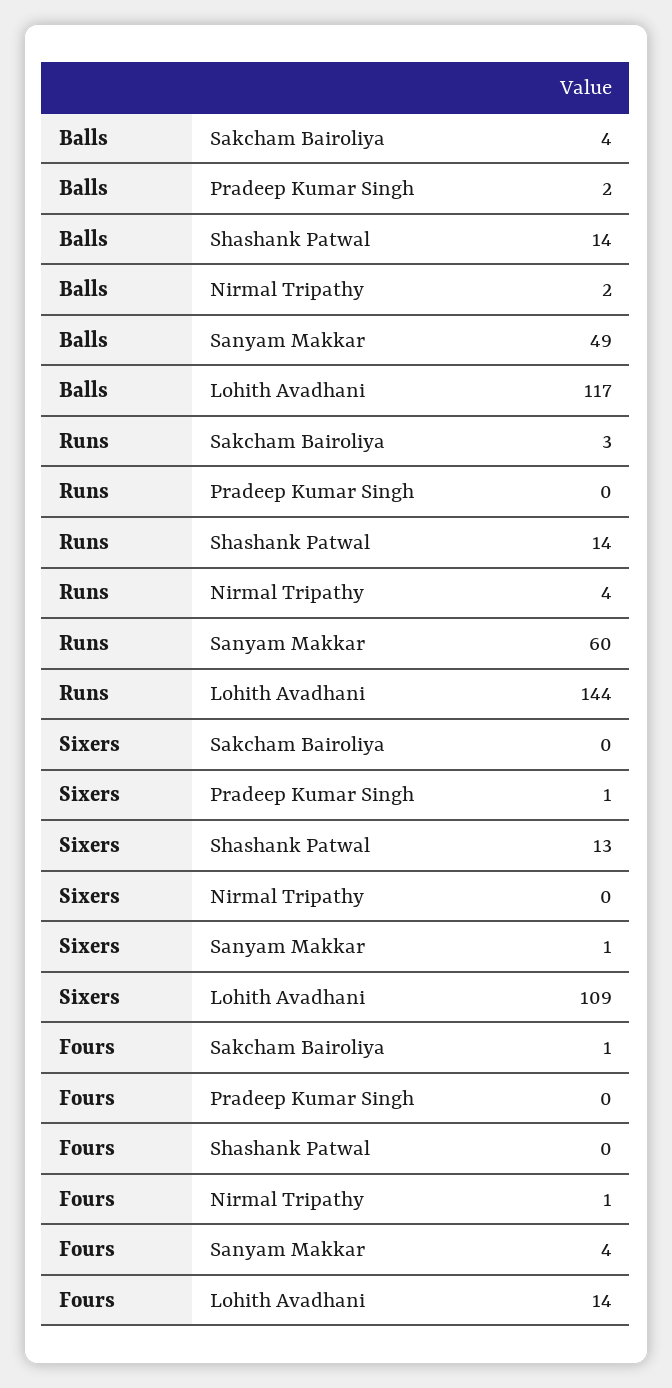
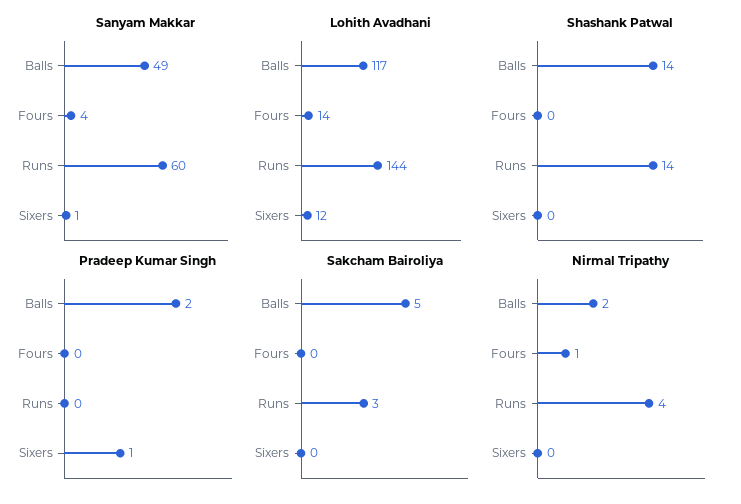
  {
    "Sakcham Bairoliya": {
-     "Balls": 4,
+     "Balls": 5,
      "Runs": 3,
      "Sixers": 0,
-     "Fours": 1
+     "Fours": 0
    },
    "Pradeep Kumar Singh": {
      "Balls": 2,
      "Runs": 0,
      "Sixers": 1,
      "Fours": 0
    },
    "Shashank Patwal": {
      "Balls": 14,
      "Runs": 14,
-     "Sixers": 13,
+     "Sixers": 0,
      "Fours": 0
    },
    "Nirmal Tripathy": {
      "Balls": 2,
      "Runs": 4,
      "Sixers": 0,
      "Fours": 1
    },
    "Sanyam Makkar": {
      "Balls": 49,
      "Runs": 60,
      "Sixers": 1,
      "Fours": 4
    },
    "Lohith Avadhani": {
      "Balls": 117,
      "Runs": 144,
-     "Sixers": 109,
+     "Sixers": 12,
      "Fours": 14
    }
  }

